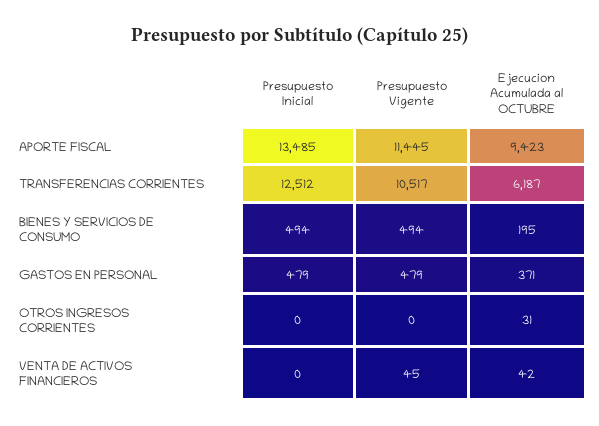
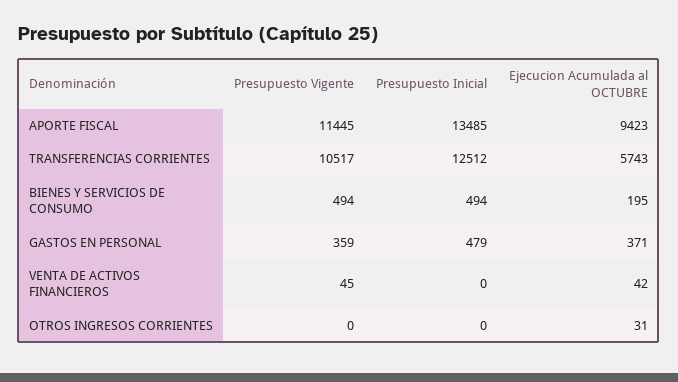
  {
    "Presupuesto Inicial": {
      "APORTE FISCAL": 13485,
      "TRANSFERENCIAS CORRIENTES": 12512,
      "BIENES Y SERVICIOS DE CONSUMO": 494,
      "GASTOS EN PERSONAL": 479,
      "OTROS INGRESOS CORRIENTES": 0,
      "VENTA DE ACTIVOS FINANCIEROS": 0
    },
    "Presupuesto Vigente": {
      "APORTE FISCAL": 11445,
      "TRANSFERENCIAS CORRIENTES": 10517,
      "BIENES Y SERVICIOS DE CONSUMO": 494,
-     "GASTOS EN PERSONAL": 479,
+     "GASTOS EN PERSONAL": 359,
      "OTROS INGRESOS CORRIENTES": 0,
      "VENTA DE ACTIVOS FINANCIEROS": 45
    },
    "Ejecucion Acumulada al OCTUBRE": {
      "APORTE FISCAL": 9423,
-     "TRANSFERENCIAS CORRIENTES": 6187,
+     "TRANSFERENCIAS CORRIENTES": 5743,
      "BIENES Y SERVICIOS DE CONSUMO": 195,
      "GASTOS EN PERSONAL": 371,
      "OTROS INGRESOS CORRIENTES": 31,
      "VENTA DE ACTIVOS FINANCIEROS": 42
    }
  }

